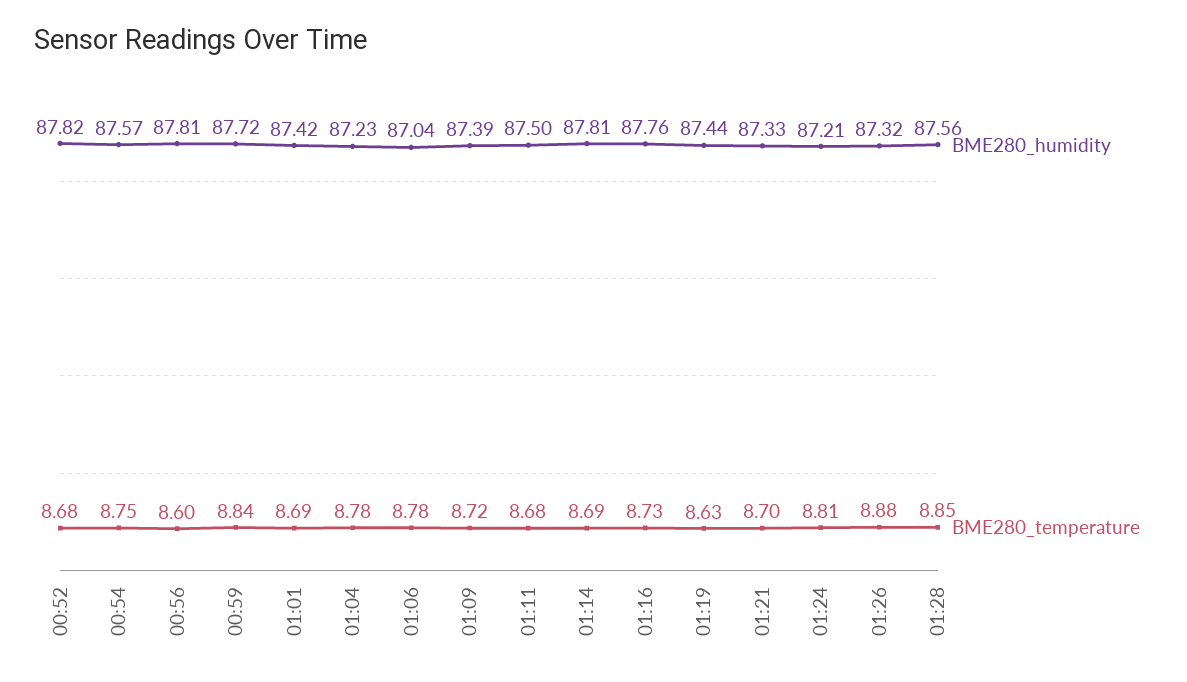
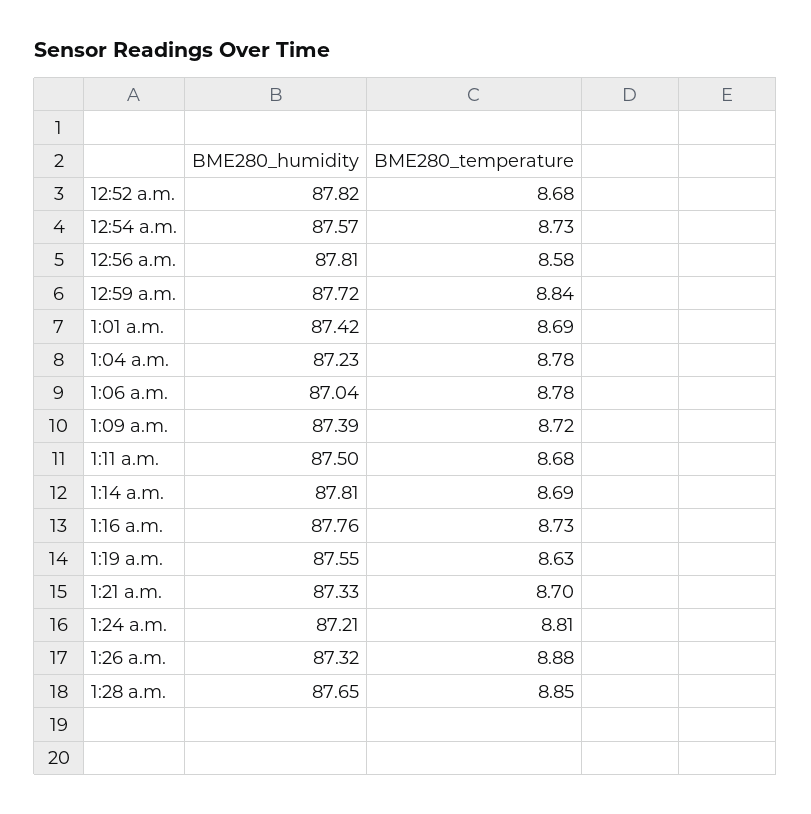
  {
    "BME280_humidity": {
      "00:52": 87.82,
      "00:54": 87.57,
      "00:56": 87.81,
      "00:59": 87.72,
      "01:01": 87.42,
      "01:04": 87.23,
      "01:06": 87.04,
      "01:09": 87.39,
      "01:11": 87.5,
      "01:14": 87.81,
      "01:16": 87.76,
-     "01:19": 87.44,
+     "01:19": 87.55,
      "01:21": 87.33,
      "01:24": 87.21,
      "01:26": 87.32,
-     "01:28": 87.56
+     "01:28": 87.65
    },
    "BME280_temperature": {
      "00:52": 8.68,
-     "00:54": 8.75,
+     "00:54": 8.73,
-     "00:56": 8.6,
+     "00:56": 8.58,
      "00:59": 8.84,
      "01:01": 8.69,
      "01:04": 8.78,
      "01:06": 8.78,
      "01:09": 8.72,
      "01:11": 8.68,
      "01:14": 8.69,
      "01:16": 8.73,
      "01:19": 8.63,
      "01:21": 8.7,
      "01:24": 8.81,
      "01:26": 8.88,
      "01:28": 8.85
    }
  }

